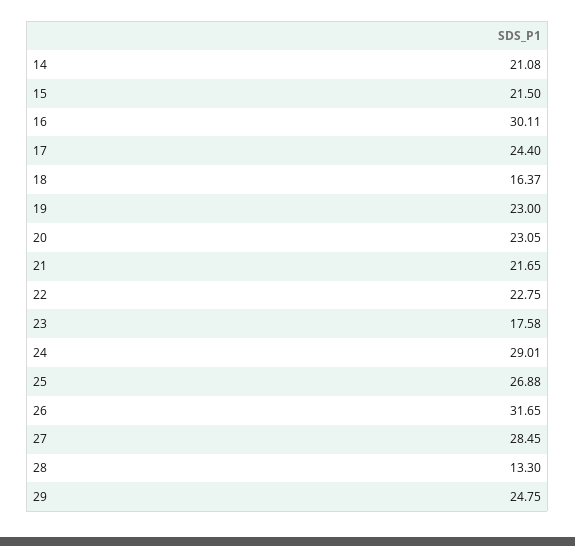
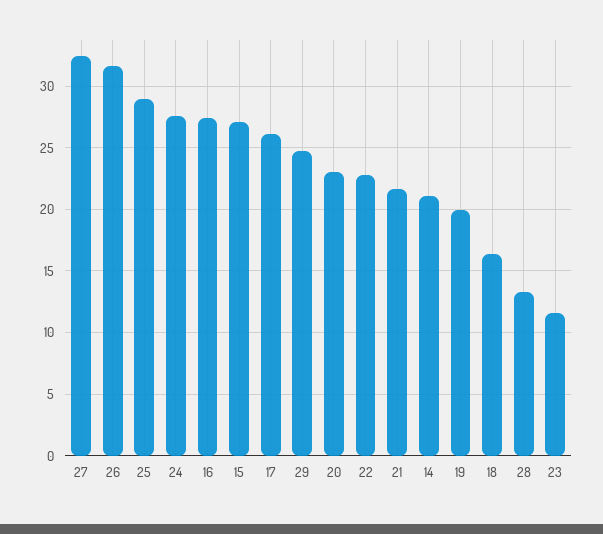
  {
    "14": 21.08,
-   "15": 21.5,
+   "15": 27,
-   "16": 30.11,
+   "16": 27.5,
-   "17": 24.4,
+   "17": 26,
    "18": 16.37,
-   "19": 23,
+   "19": 20,
    "20": 23.05,
    "21": 21.65,
    "22": 22.75,
-   "23": 17.58,
+   "23": 11.5,
-   "24": 29.01,
+   "24": 27.5,
-   "25": 26.88,
+   "25": 29,
    "26": 31.65,
-   "27": 28.45,
+   "27": 32.5,
    "28": 13.3,
    "29": 24.75
  }

